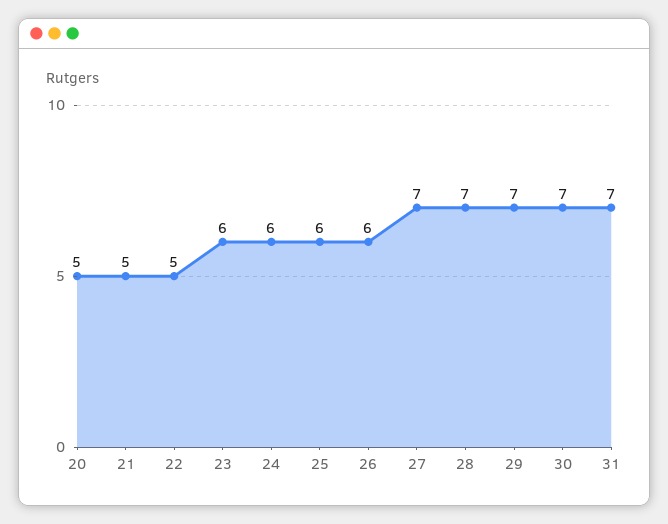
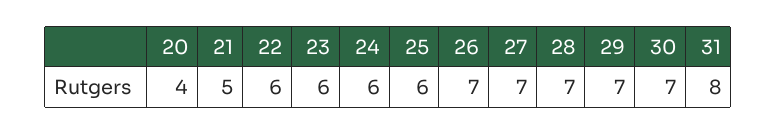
  {
-   "20": 5,
+   "20": 4,
    "21": 5,
-   "22": 5,
+   "22": 6,
    "23": 6,
    "24": 6,
    "25": 6,
-   "26": 6,
+   "26": 7,
    "27": 7,
    "28": 7,
    "29": 7,
    "30": 7,
-   "31": 7
+   "31": 8
  }

